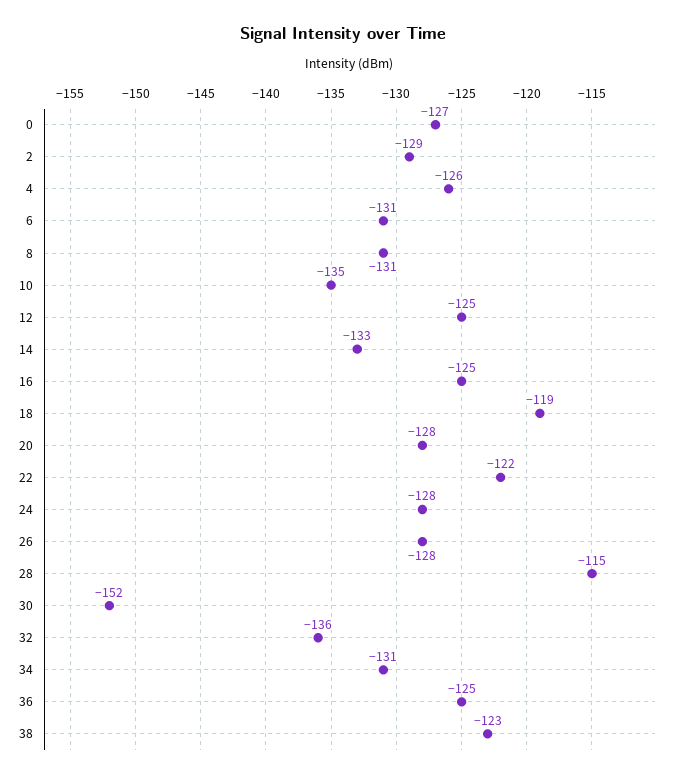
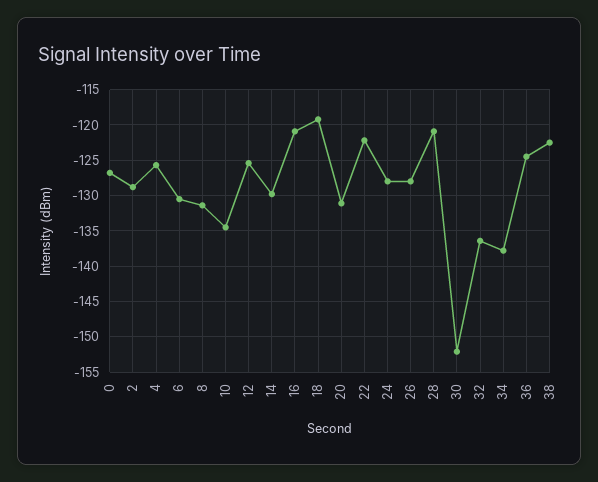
  {
    "0": -127,
    "2": -129,
    "4": -126,
    "6": -131,
    "8": -131,
    "10": -135,
    "12": -125,
-   "14": -133,
+   "14": -130,
-   "16": -125,
+   "16": -121,
    "18": -119,
-   "20": -128,
+   "20": -131,
    "22": -122,
    "24": -128,
    "26": -128,
-   "28": -115,
+   "28": -121,
    "30": -152,
    "32": -136,
-   "34": -131,
+   "34": -138,
    "36": -125,
    "38": -123
  }

